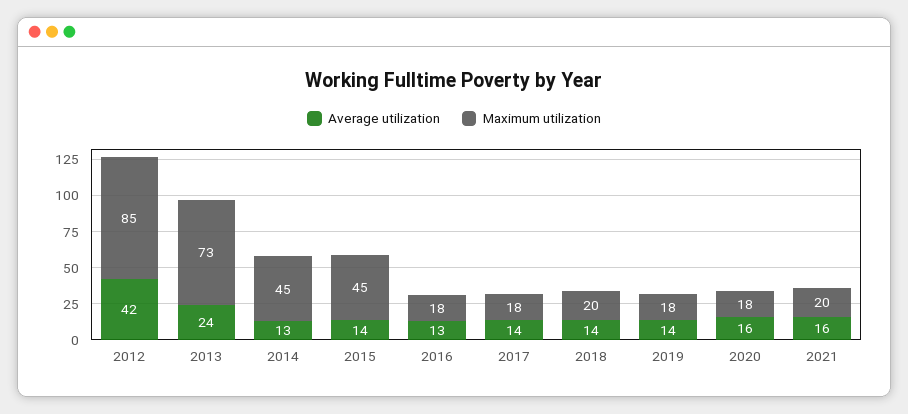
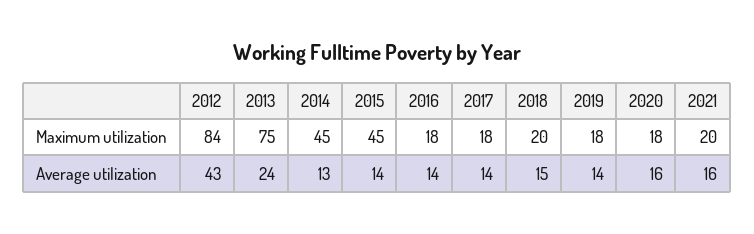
  {
    "Average utilization": {
-     "2012": 42,
+     "2012": 43,
      "2013": 24,
      "2014": 13,
      "2015": 14,
-     "2016": 13,
+     "2016": 14,
      "2017": 14,
-     "2018": 14,
+     "2018": 15,
      "2019": 14,
      "2020": 16,
      "2021": 16
    },
    "Maximum utilization": {
-     "2012": 85,
+     "2012": 84,
-     "2013": 73,
+     "2013": 75,
      "2014": 45,
      "2015": 45,
      "2016": 18,
      "2017": 18,
      "2018": 20,
      "2019": 18,
      "2020": 18,
      "2021": 20
    }
  }

